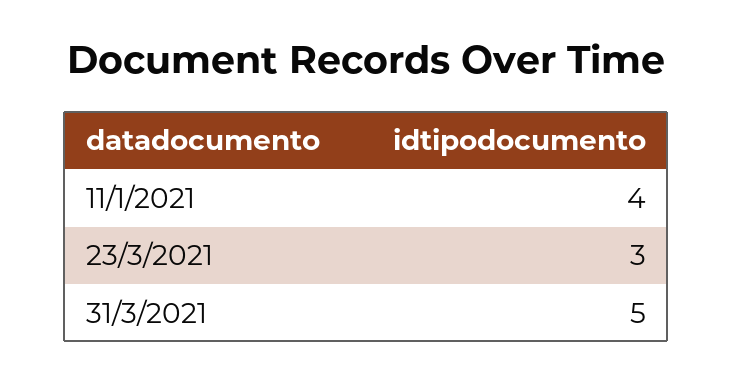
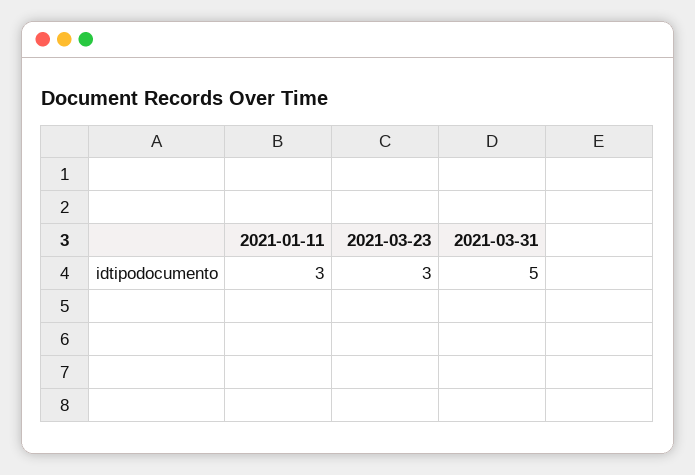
  {
-   "11/1/2021": 4,
+   "11/1/2021": 3,
    "23/3/2021": 3,
    "31/3/2021": 5
  }

